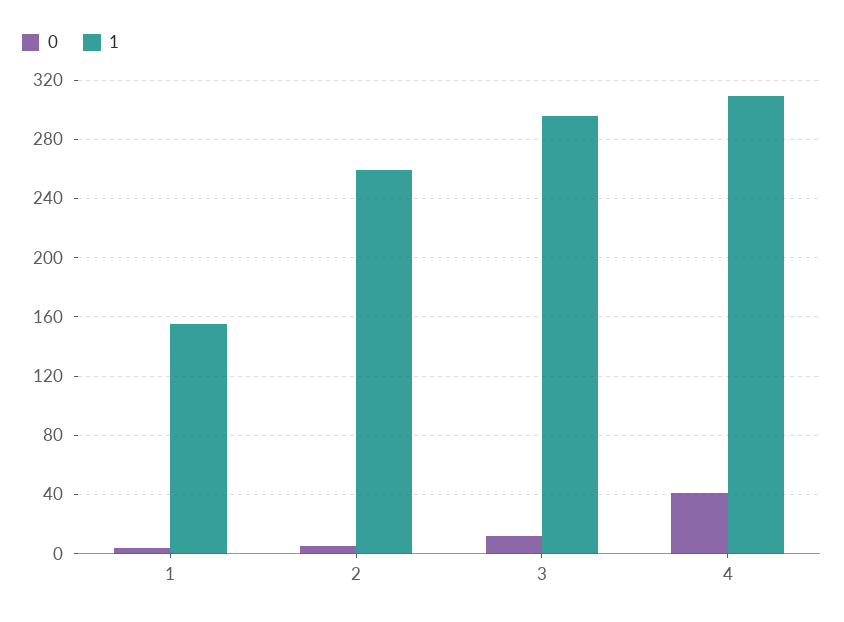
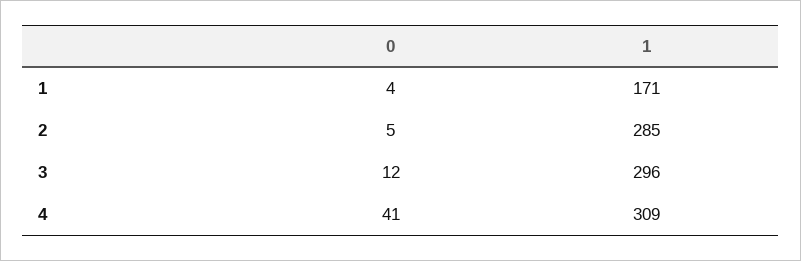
  {
    "0": {
      "1": 4,
      "2": 5,
      "3": 12,
      "4": 41
    },
    "1": {
-     "1": 155,
+     "1": 171,
-     "2": 260,
+     "2": 285,
      "3": 296,
      "4": 309
    }
  }

